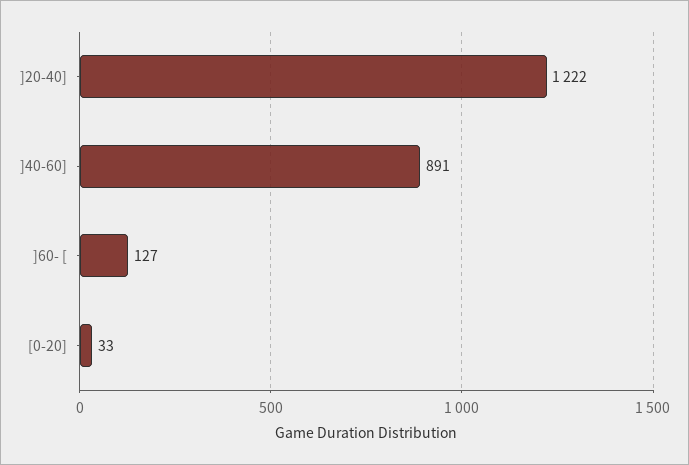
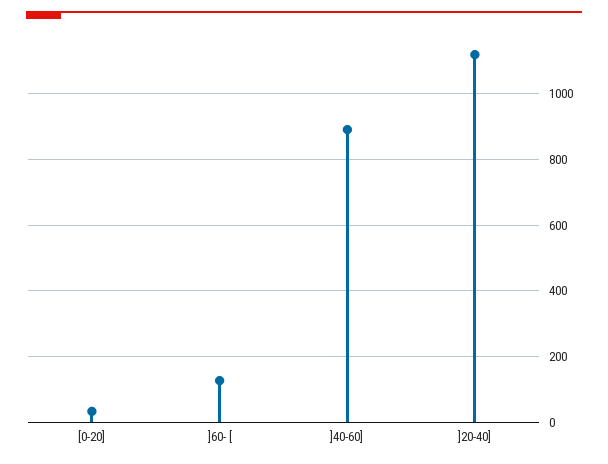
  {
-   "]20-40]": 1222,
+   "]20-40]": 1120,
    "]40-60]": 891,
    "]60- [": 127,
    "[0-20]": 33
  }

